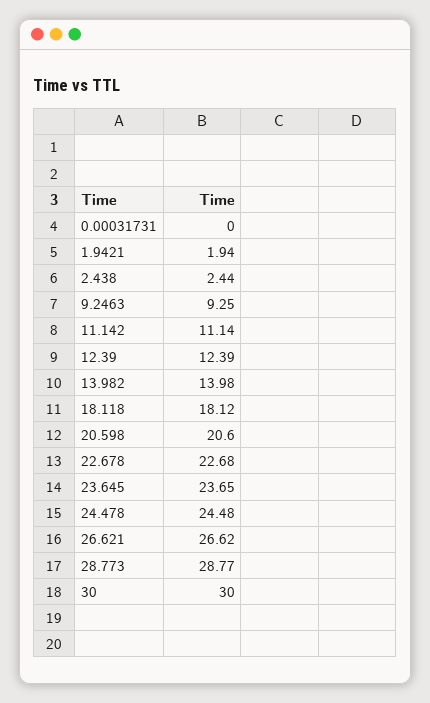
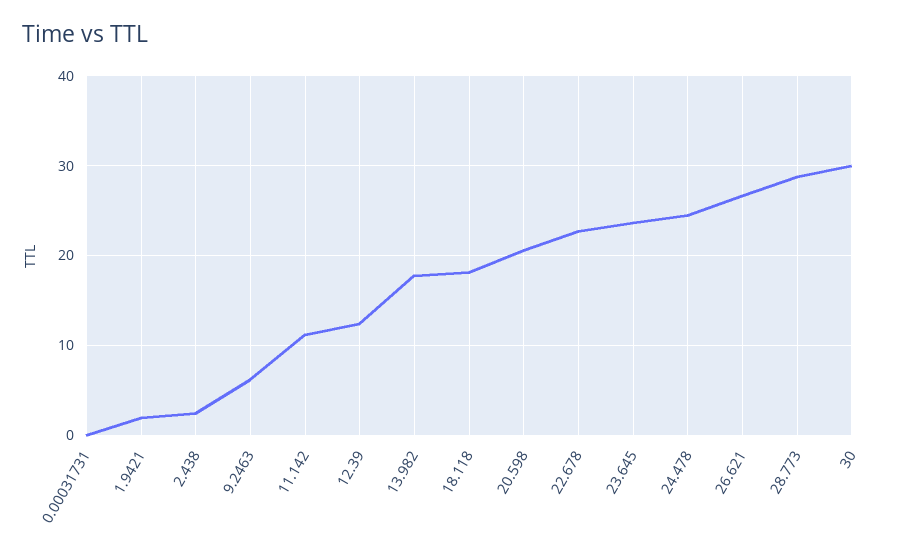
  {
    "0.00031731": 0,
    "1.9421": 1.94,
    "2.438": 2.44,
-   "9.2463": 9.25,
+   "9.2463": 6,
    "11.142": 11.14,
    "12.39": 12.39,
-   "13.982": 13.98,
+   "13.982": 18,
    "18.118": 18.12,
    "20.598": 20.6,
    "22.678": 22.68,
    "23.645": 23.65,
    "24.478": 24.48,
    "26.621": 26.62,
    "28.773": 28.77,
    "30": 30
  }

